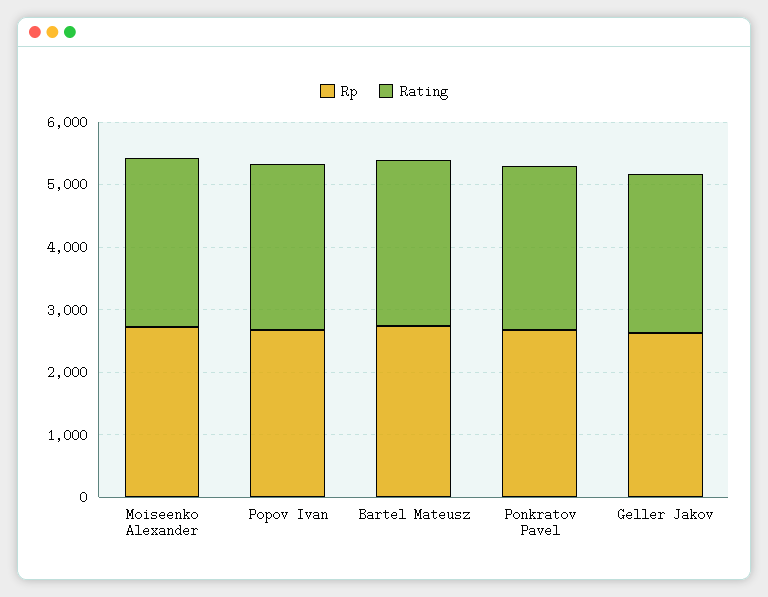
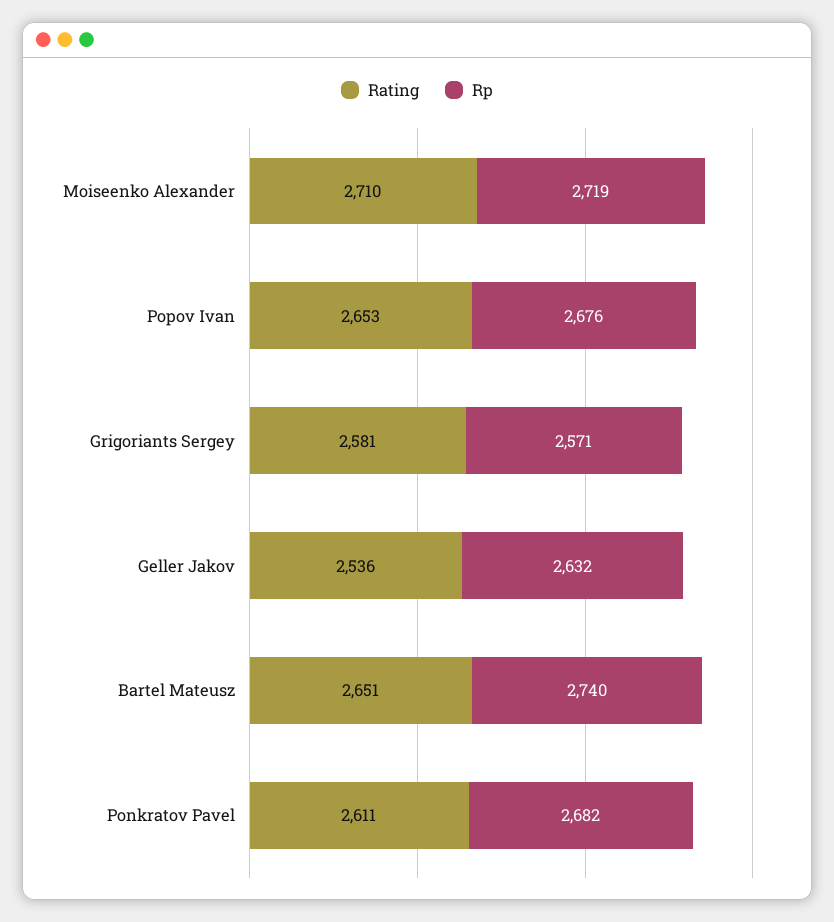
  {
    "Rp": {
      "Moiseenko Alexander": 2719,
      "Popov Ivan": 2676,
      "Bartel Mateusz": 2740,
      "Ponkratov Pavel": 2682,
-     "Geller Jakov": 2632
+     "Geller Jakov": 2632,
+     "Grigoriants Sergey": 2571
    },
    "Rating": {
      "Moiseenko Alexander": 2710,
      "Popov Ivan": 2653,
      "Bartel Mateusz": 2651,
      "Ponkratov Pavel": 2611,
-     "Geller Jakov": 2536
+     "Geller Jakov": 2536,
+     "Grigoriants Sergey": 2581
    }
  }

